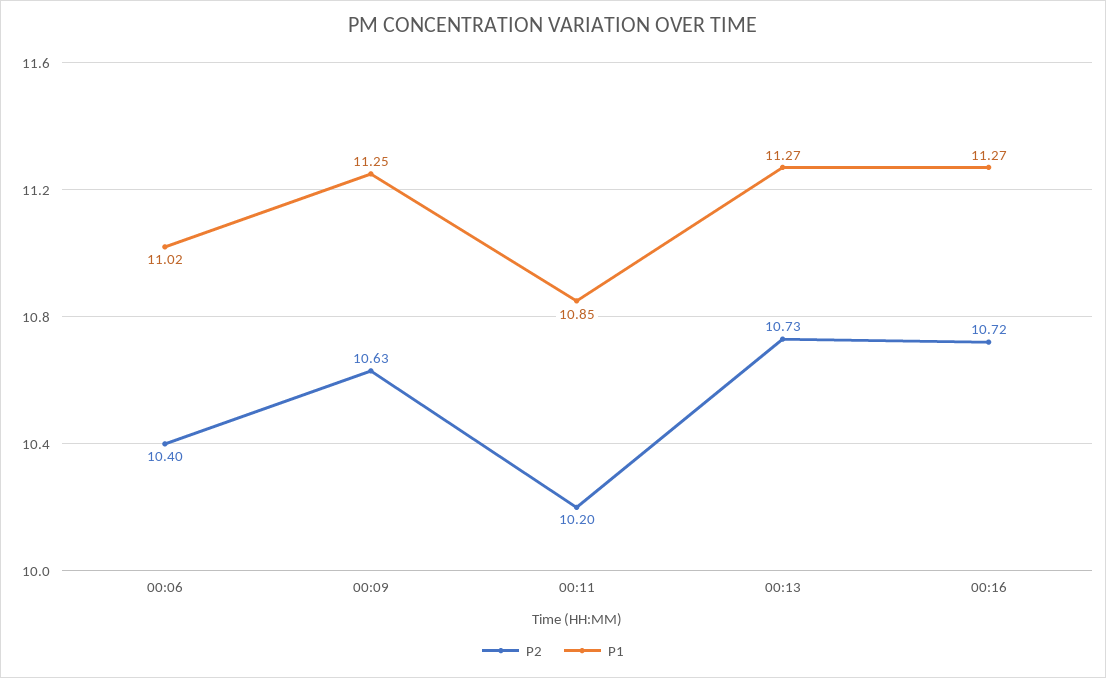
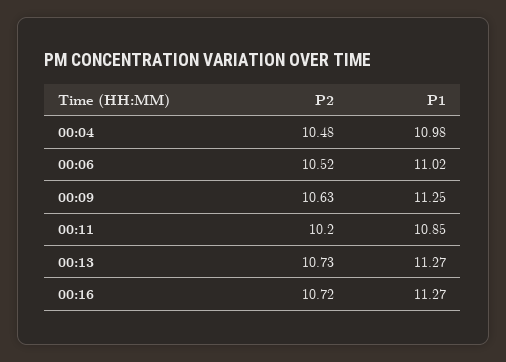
  {
    "P2": {
-     "00:06": 10.4,
+     "00:06": 10.52,
      "00:09": 10.63,
      "00:11": 10.2,
      "00:13": 10.73,
-     "00:16": 10.72
+     "00:16": 10.72,
+     "00:04": 10.48
    },
    "P1": {
      "00:06": 11.02,
      "00:09": 11.25,
      "00:11": 10.85,
      "00:13": 11.27,
-     "00:16": 11.27
+     "00:16": 11.27,
+     "00:04": 10.98
    }
  }

